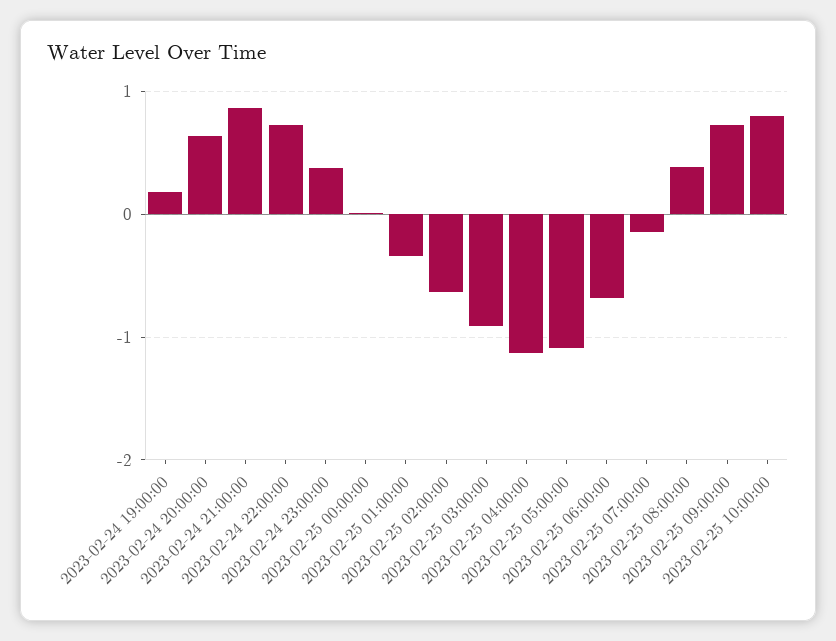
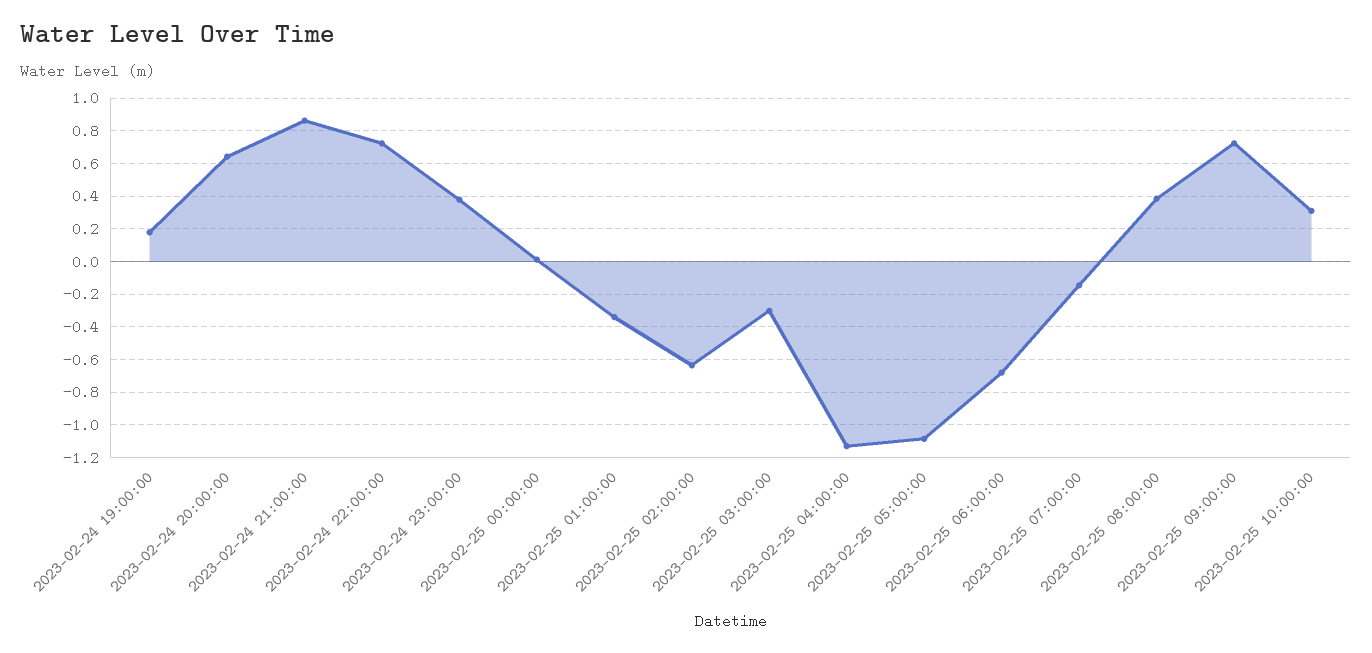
  {
    "2023-02-24 19:00:00": 0.2,
    "2023-02-24 20:00:00": 0.65,
    "2023-02-24 21:00:00": 0.85,
    "2023-02-24 22:00:00": 0.7,
    "2023-02-24 23:00:00": 0.4,
    "2023-02-25 00:00:00": 0,
    "2023-02-25 01:00:00": -0.35,
    "2023-02-25 02:00:00": -0.65,
-   "2023-02-25 03:00:00": -0.9,
+   "2023-02-25 03:00:00": -0.3,
    "2023-02-25 04:00:00": -1.15,
    "2023-02-25 05:00:00": -1.1,
    "2023-02-25 06:00:00": -0.7,
    "2023-02-25 07:00:00": -0.15,
    "2023-02-25 08:00:00": 0.4,
    "2023-02-25 09:00:00": 0.7,
-   "2023-02-25 10:00:00": 0.8
+   "2023-02-25 10:00:00": 0.3
  }

